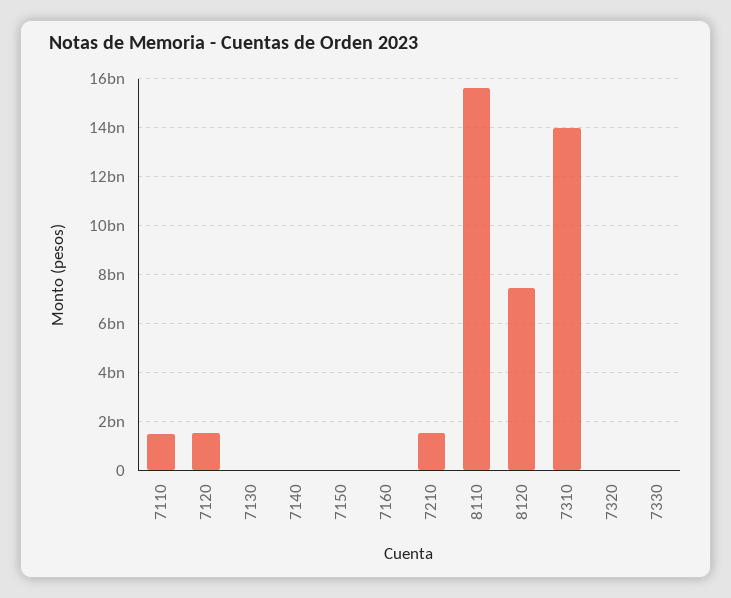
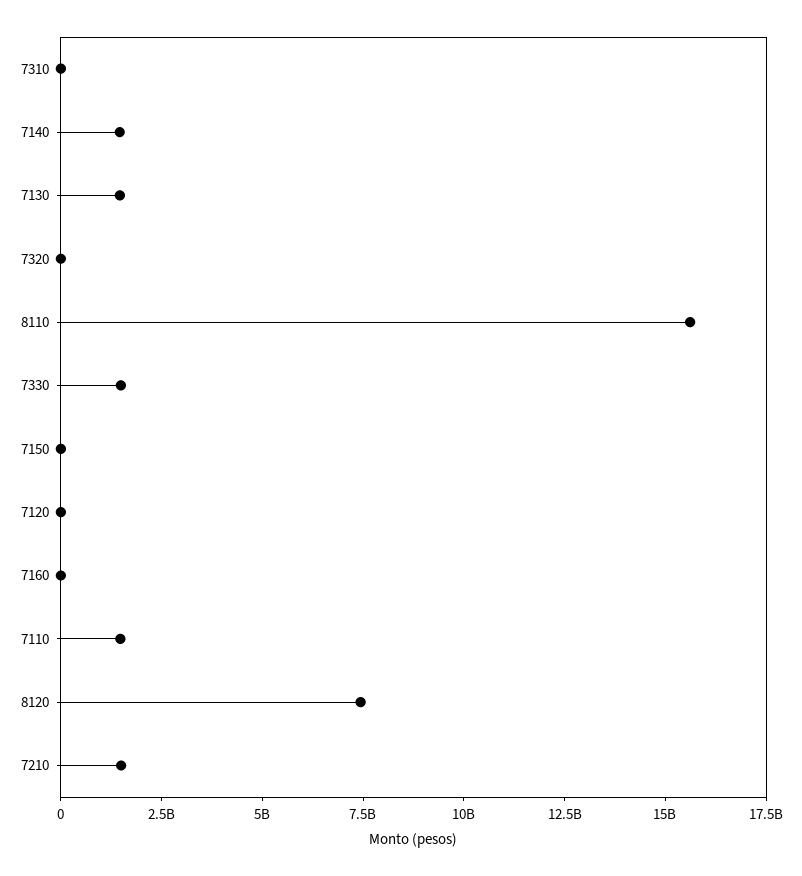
  {
    "7110": 1500000000,
-   "7120": 1500000000,
+   "7120": 0,
-   "7130": 0,
+   "7130": 1500000000,
-   "7140": 0,
+   "7140": 1500000000,
    "7150": 0,
    "7160": 0,
    "7210": 1500000000,
    "8110": 15500000000,
    "8120": 7500000000,
-   "7310": 14000000000,
+   "7310": 0,
    "7320": 0,
-   "7330": 0
+   "7330": 1500000000
  }

